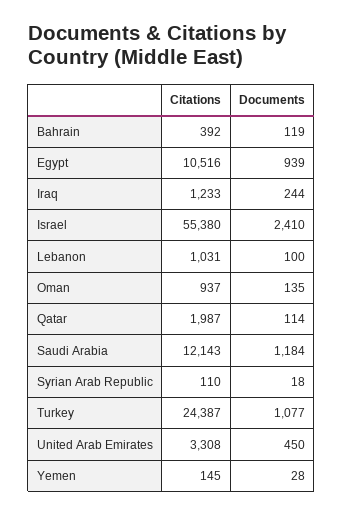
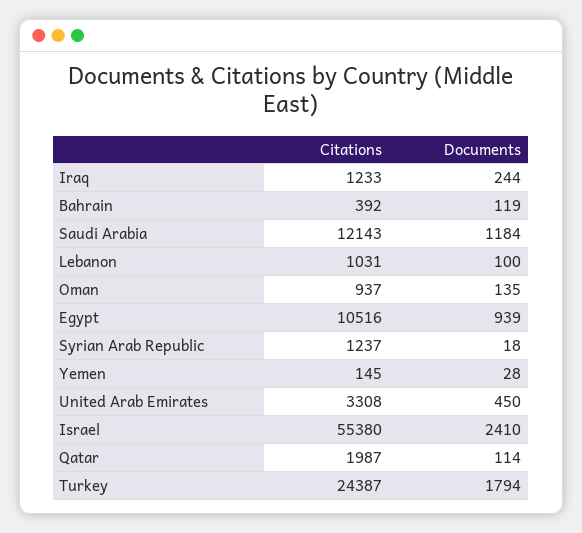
  {
    "Citations": {
      "Bahrain": 392,
      "Egypt": 10516,
      "Iraq": 1233,
      "Israel": 55380,
      "Lebanon": 1031,
      "Oman": 937,
      "Qatar": 1987,
      "Saudi Arabia": 12143,
-     "Syrian Arab Republic": 110,
+     "Syrian Arab Republic": 1237,
      "Turkey": 24387,
      "United Arab Emirates": 3308,
      "Yemen": 145
    },
    "Documents": {
      "Bahrain": 119,
      "Egypt": 939,
      "Iraq": 244,
      "Israel": 2410,
      "Lebanon": 100,
      "Oman": 135,
      "Qatar": 114,
      "Saudi Arabia": 1184,
      "Syrian Arab Republic": 18,
-     "Turkey": 1077,
+     "Turkey": 1794,
      "United Arab Emirates": 450,
      "Yemen": 28
    }
  }

